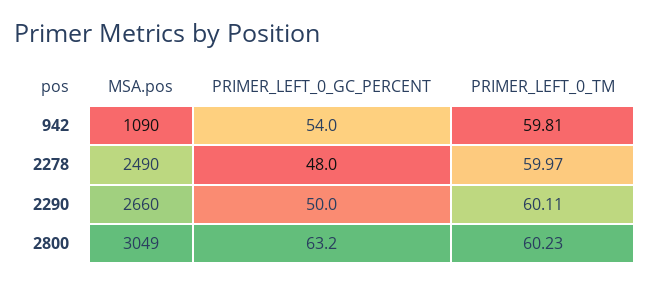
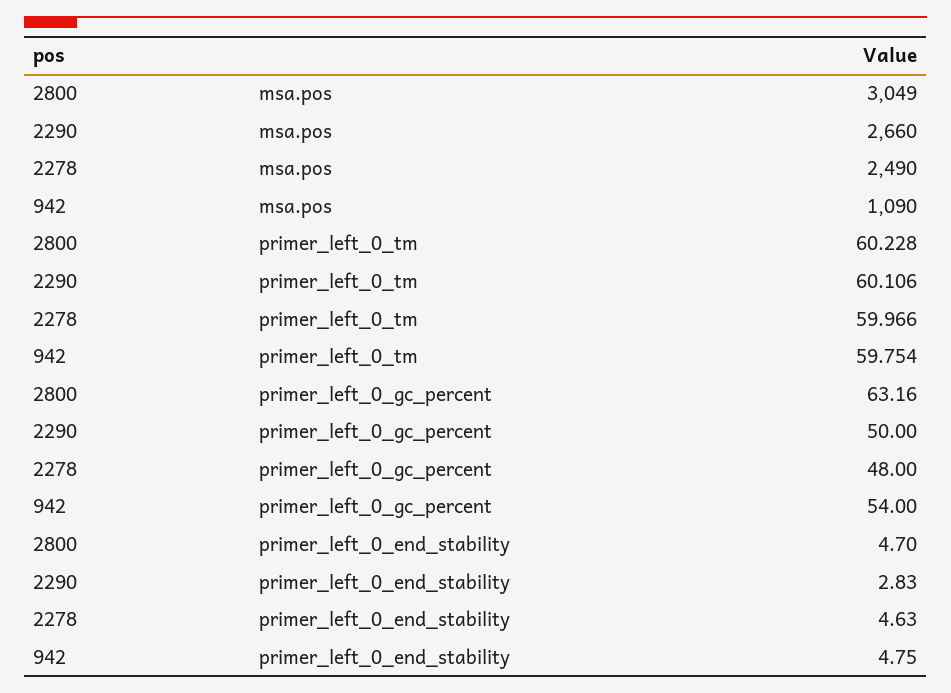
  {
    "MSA.pos": {
      "942": 1090,
      "2278": 2490,
      "2290": 2660,
      "2800": 3049
    },
    "PRIMER_LEFT_0_GC_PERCENT": {
      "942": 54,
      "2278": 48,
      "2290": 50,
      "2800": 63.16
    },
    "PRIMER_LEFT_0_TM": {
-     "942": 59.81,
+     "942": 59.754,
      "2278": 59.966,
      "2290": 60.106,
      "2800": 60.228
-   }
+   },
+   "primer_left_0_end_stability": {
+     "2800": 4.7,
+     "2290": 2.83,
+     "2278": 4.63,
+     "942": 4.75
+   }
  }

